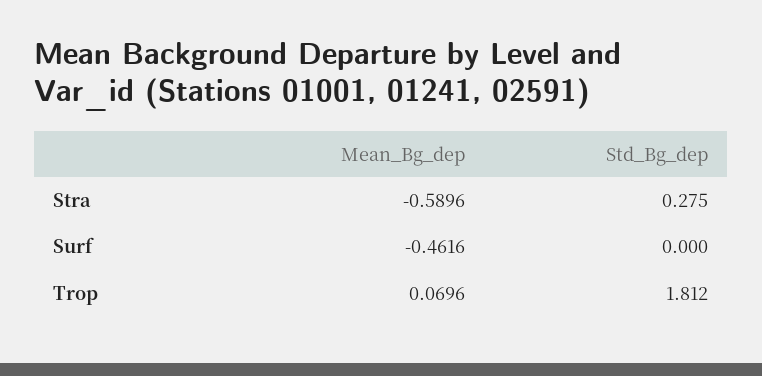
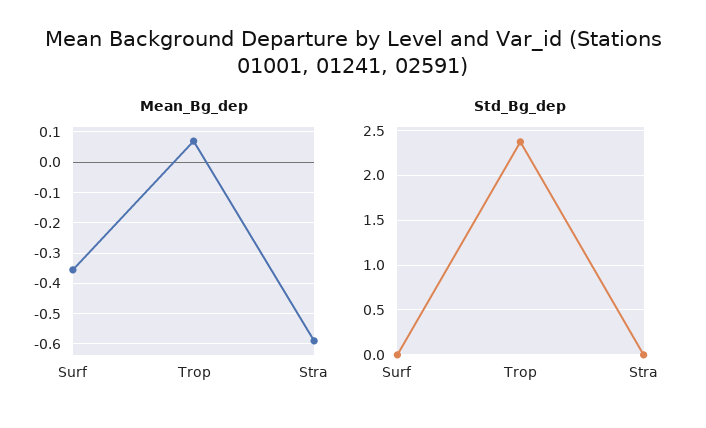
  {
    "Mean_Bg_dep": {
      "Stra": -0.5896,
-     "Surf": -0.4616,
+     "Surf": -0.36,
      "Trop": 0.0696
    },
    "Std_Bg_dep": {
-     "Stra": 0.275,
+     "Stra": 0,
      "Surf": 0,
-     "Trop": 1.812
+     "Trop": 2.4
    }
  }

